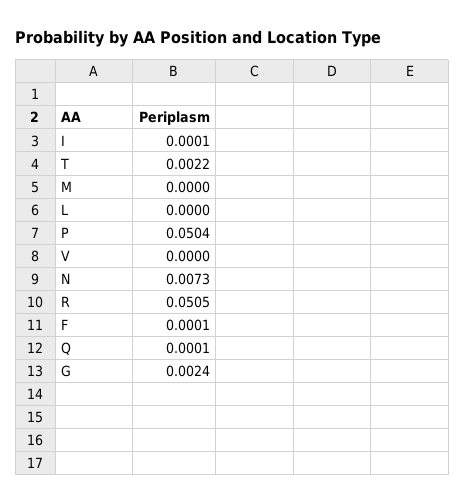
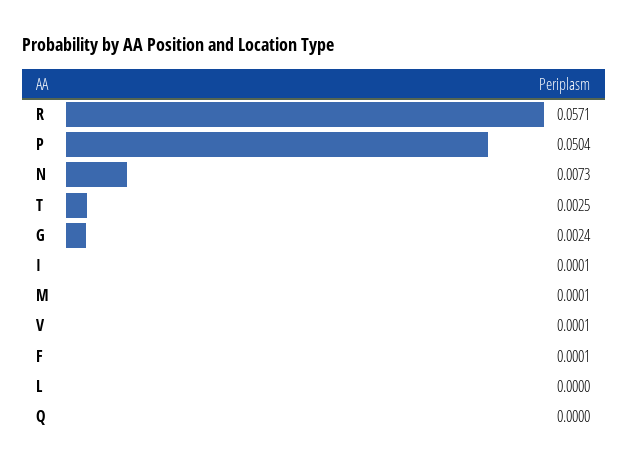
  {
    "I": 0.0001,
-   "T": 0.0022,
+   "T": 0.0025,
-   "M": 0,
+   "M": 0.0001,
    "L": 0,
    "P": 0.0504,
-   "V": 0,
+   "V": 0.0001,
    "N": 0.0073,
-   "R": 0.0505,
+   "R": 0.0571,
    "F": 0.0001,
-   "Q": 0.0001,
+   "Q": 0,
    "G": 0.0024
  }

